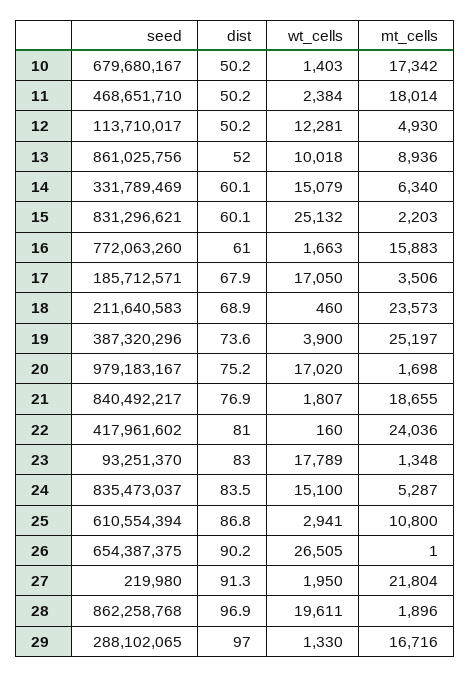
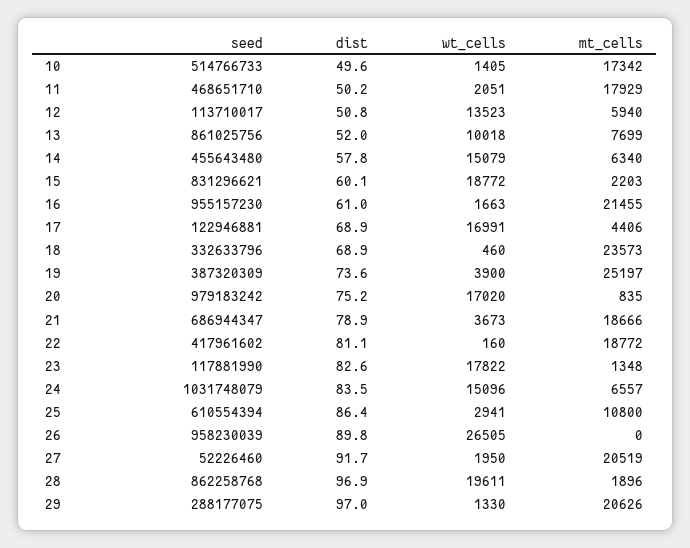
  {
    "seed": {
-     "10": 679680167,
+     "10": 514766733,
      "11": 468651710,
      "12": 113710017,
      "13": 861025756,
-     "14": 331789469,
+     "14": 455643480,
      "15": 831296621,
-     "16": 772063260,
+     "16": 955157230,
-     "17": 185712571,
+     "17": 122946881,
-     "18": 211640583,
+     "18": 332633796,
-     "19": 387320296,
+     "19": 387320309,
-     "20": 979183167,
+     "20": 979183242,
-     "21": 840492217,
+     "21": 686944347,
      "22": 417961602,
-     "23": 93251370,
+     "23": 117881990,
-     "24": 835473037,
+     "24": 1031748079,
      "25": 610554394,
-     "26": 654387375,
+     "26": 958230039,
-     "27": 219980,
+     "27": 52226460,
      "28": 862258768,
-     "29": 288102065
+     "29": 288177075
    },
    "dist": {
-     "10": 50.2,
+     "10": 49.6,
      "11": 50.2,
-     "12": 50.2,
+     "12": 50.8,
      "13": 52,
-     "14": 60.1,
+     "14": 57.8,
      "15": 60.1,
      "16": 61,
-     "17": 67.9,
+     "17": 68.9,
      "18": 68.9,
      "19": 73.6,
      "20": 75.2,
-     "21": 76.9,
+     "21": 78.9,
-     "22": 81,
+     "22": 81.1,
-     "23": 83,
+     "23": 82.6,
      "24": 83.5,
-     "25": 86.8,
+     "25": 86.4,
-     "26": 90.2,
+     "26": 89.8,
-     "27": 91.3,
+     "27": 91.7,
      "28": 96.9,
      "29": 97
    },
    "wt_cells": {
-     "10": 1403,
+     "10": 1405,
-     "11": 2384,
+     "11": 2051,
-     "12": 12281,
+     "12": 13523,
      "13": 10018,
      "14": 15079,
-     "15": 25132,
+     "15": 18772,
      "16": 1663,
-     "17": 17050,
+     "17": 16991,
      "18": 460,
      "19": 3900,
      "20": 17020,
-     "21": 1807,
+     "21": 3673,
      "22": 160,
-     "23": 17789,
+     "23": 17822,
-     "24": 15100,
+     "24": 15096,
      "25": 2941,
      "26": 26505,
      "27": 1950,
      "28": 19611,
      "29": 1330
    },
    "mt_cells": {
      "10": 17342,
-     "11": 18014,
+     "11": 17929,
-     "12": 4930,
+     "12": 5940,
-     "13": 8936,
+     "13": 7699,
      "14": 6340,
      "15": 2203,
-     "16": 15883,
+     "16": 21455,
-     "17": 3506,
+     "17": 4406,
      "18": 23573,
      "19": 25197,
-     "20": 1698,
+     "20": 835,
-     "21": 18655,
+     "21": 18666,
-     "22": 24036,
+     "22": 18772,
      "23": 1348,
-     "24": 5287,
+     "24": 6557,
      "25": 10800,
-     "26": 1,
+     "26": 0,
-     "27": 21804,
+     "27": 20519,
      "28": 1896,
-     "29": 16716
+     "29": 20626
    }
  }

